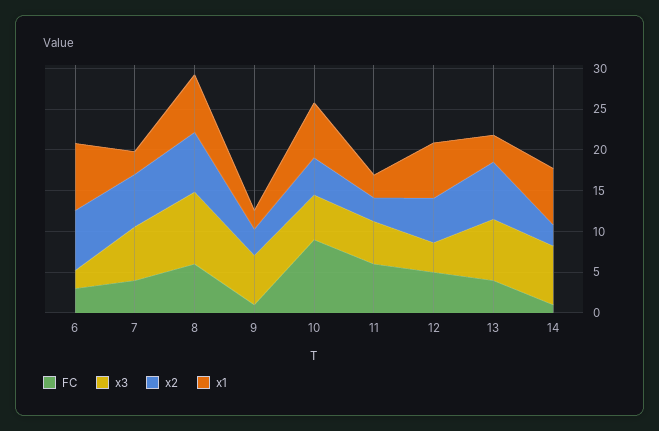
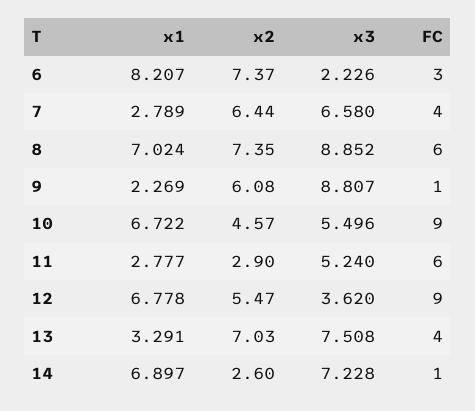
  {
    "FC": {
      "6": 3,
      "7": 4,
      "8": 6,
      "9": 1,
      "10": 9,
      "11": 6,
-     "12": 5,
+     "12": 9,
      "13": 4,
      "14": 1
    },
    "x3": {
      "6": 2.226,
      "7": 6.58,
      "8": 8.852,
-     "9": 6,
+     "9": 8.807,
      "10": 5.496,
      "11": 5.24,
      "12": 3.62,
      "13": 7.508,
      "14": 7.228
    },
    "x2": {
      "6": 7.37,
      "7": 6.44,
      "8": 7.35,
-     "9": 3,
+     "9": 6.08,
      "10": 4.57,
      "11": 2.9,
      "12": 5.47,
      "13": 7.03,
      "14": 2.6
    },
    "x1": {
      "6": 8.207,
      "7": 2.789,
      "8": 7.024,
      "9": 2.269,
      "10": 6.722,
      "11": 2.777,
      "12": 6.778,
      "13": 3.291,
      "14": 6.897
    }
  }

